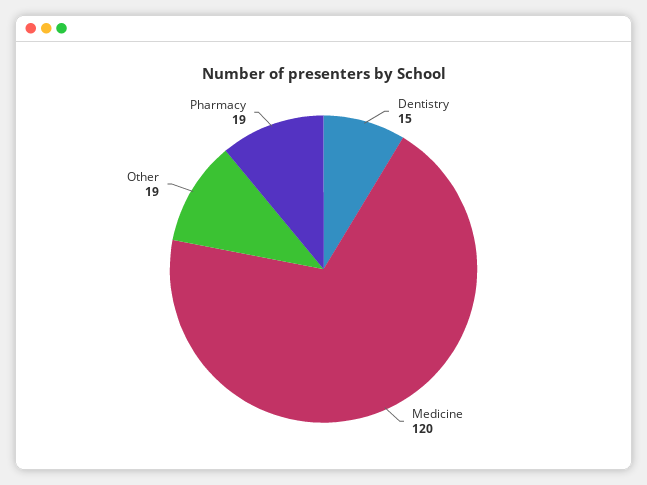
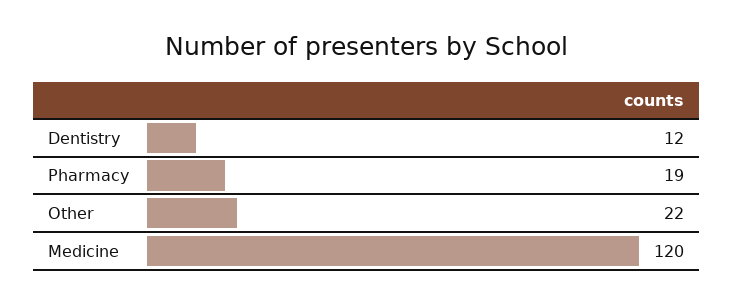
  {
-   "Dentistry": 15,
+   "Dentistry": 12,
    "Medicine": 120,
-   "Other": 19,
+   "Other": 22,
    "Pharmacy": 19
  }

